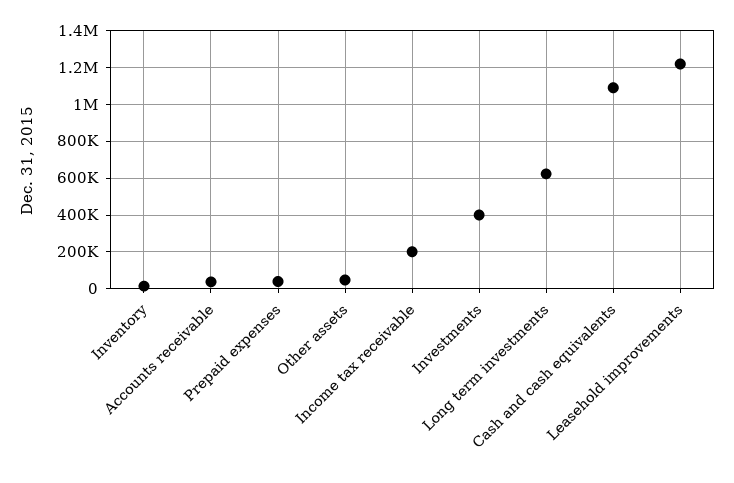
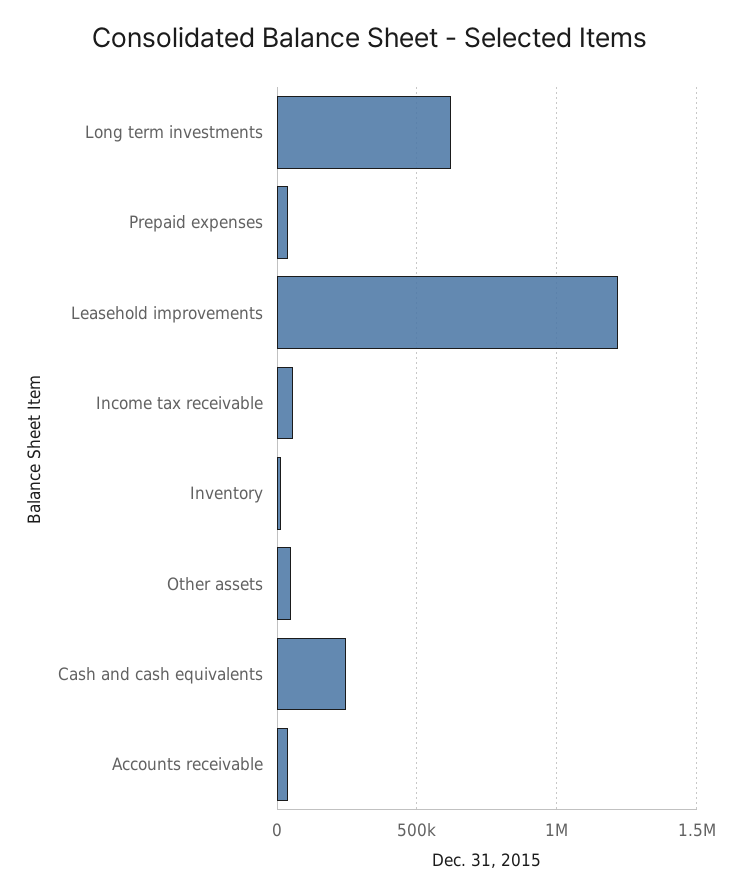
  {
    "Inventory": 0,
    "Accounts receivable": 50000,
    "Prepaid expenses": 50000,
    "Other assets": 50000,
-   "Income tax receivable": 200000,
+   "Income tax receivable": 50000,
-   "Investments": 400000,
    "Long term investments": 600000,
-   "Cash and cash equivalents": 1100000,
+   "Cash and cash equivalents": 250000,
    "Leasehold improvements": 1200000
  }

